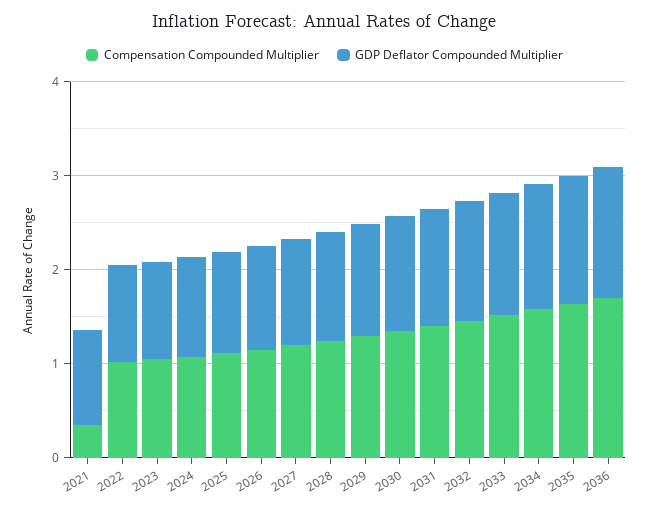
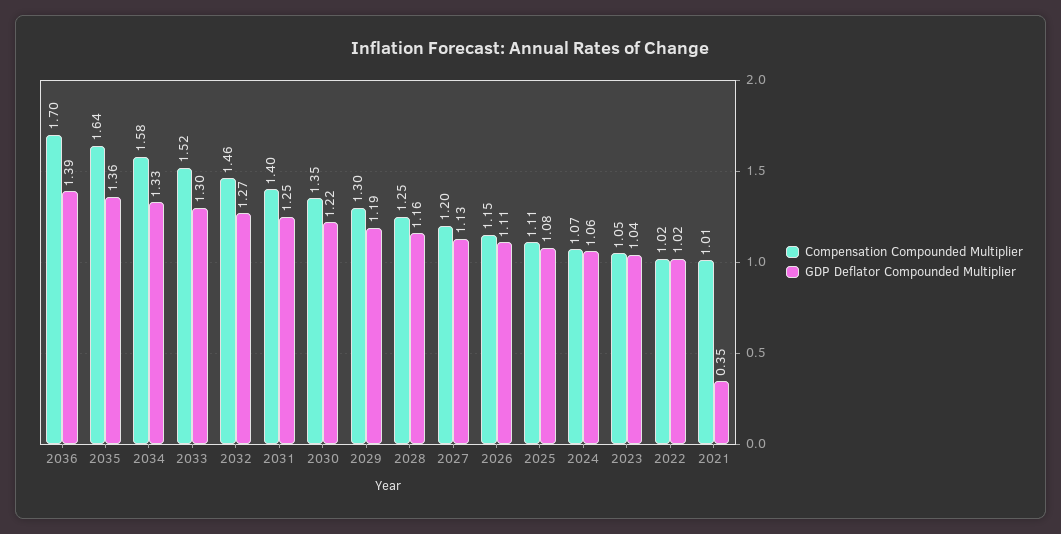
  {
    "Compensation Compounded Multiplier": {
-     "2021": 0.4,
+     "2021": 1.01,
      "2022": 1.02,
      "2023": 1.05,
      "2024": 1.07,
      "2025": 1.11,
      "2026": 1.15,
      "2027": 1.2,
      "2028": 1.25,
      "2029": 1.3,
      "2030": 1.35,
      "2031": 1.4,
      "2032": 1.46,
      "2033": 1.52,
      "2034": 1.58,
      "2035": 1.64,
      "2036": 1.7
    },
    "GDP Deflator Compounded Multiplier": {
-     "2021": 1,
+     "2021": 0.35,
      "2022": 1.02,
      "2023": 1.04,
      "2024": 1.06,
      "2025": 1.08,
      "2026": 1.11,
      "2027": 1.13,
      "2028": 1.16,
      "2029": 1.19,
      "2030": 1.22,
      "2031": 1.25,
      "2032": 1.27,
      "2033": 1.3,
      "2034": 1.33,
      "2035": 1.36,
      "2036": 1.39
    }
  }

